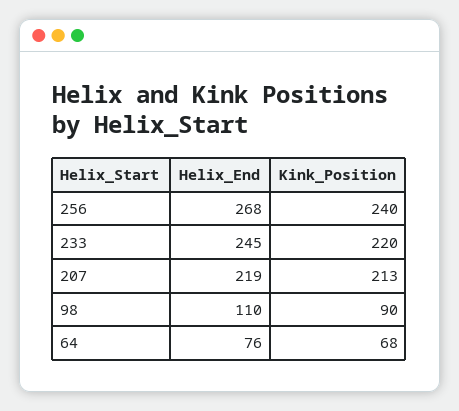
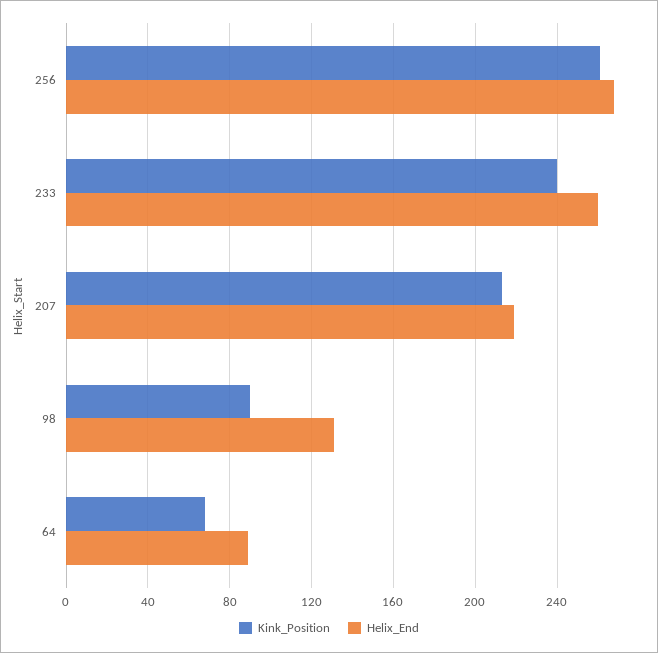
  {
    "Helix_End": {
      "256": 268,
-     "233": 245,
+     "233": 260,
      "207": 219,
-     "98": 110,
+     "98": 130,
-     "64": 76
+     "64": 90
    },
    "Kink_Position": {
-     "256": 240,
+     "256": 260,
-     "233": 220,
+     "233": 240,
      "207": 213,
      "98": 90,
      "64": 68
    }
  }

